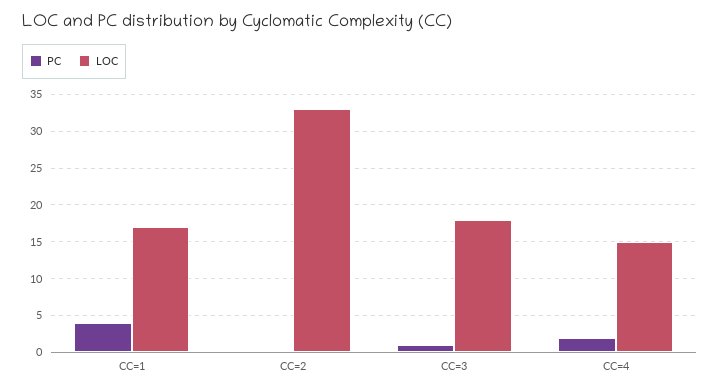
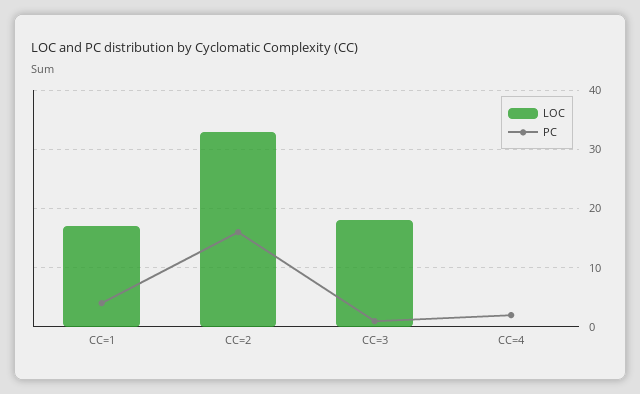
  {
    "PC": {
      "CC=1": 4,
-     "CC=2": 0,
+     "CC=2": 15,
      "CC=3": 1,
      "CC=4": 2
    },
    "LOC": {
      "CC=1": 17,
      "CC=2": 33,
      "CC=3": 18,
-     "CC=4": 15
+     "CC=4": 0
    }
  }

